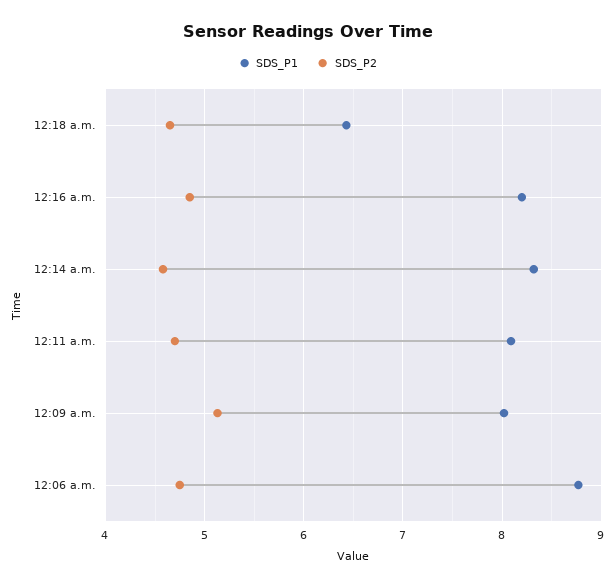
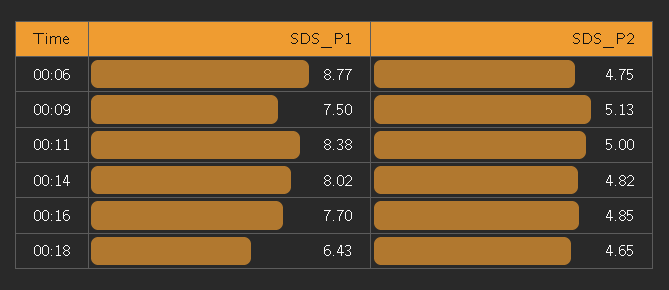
  {
    "SDS_P1": {
      "12:18 a.m.": 6.43,
-     "12:16 a.m.": 8.2,
+     "12:16 a.m.": 7.7,
-     "12:14 a.m.": 8.3,
+     "12:14 a.m.": 8.02,
-     "12:11 a.m.": 8.1,
+     "12:11 a.m.": 8.38,
-     "12:09 a.m.": 8,
+     "12:09 a.m.": 7.5,
      "12:06 a.m.": 8.77
    },
    "SDS_P2": {
      "12:18 a.m.": 4.65,
      "12:16 a.m.": 4.85,
-     "12:14 a.m.": 4.6,
+     "12:14 a.m.": 4.82,
-     "12:11 a.m.": 4.7,
+     "12:11 a.m.": 5,
      "12:09 a.m.": 5.13,
      "12:06 a.m.": 4.75
    }
  }

